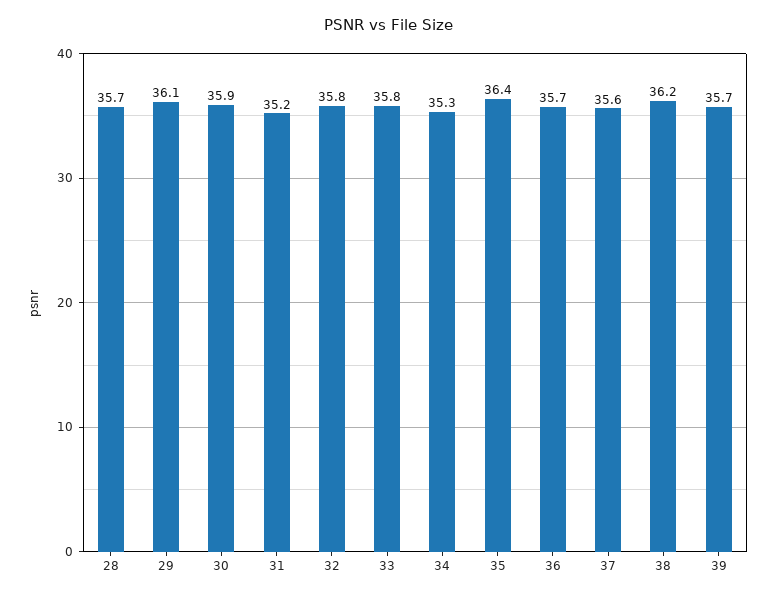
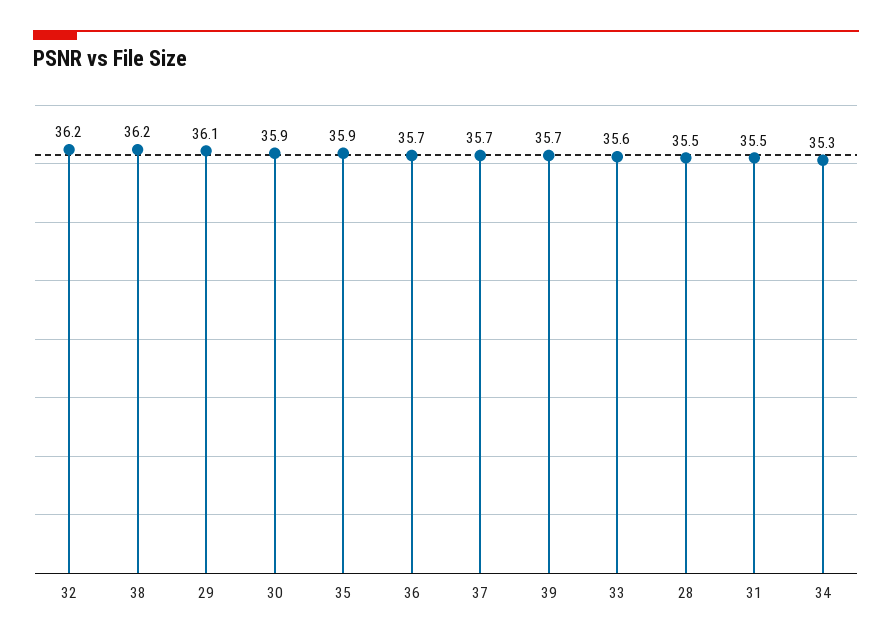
  {
-   "28": 35.7,
+   "28": 35.5,
    "29": 36.1,
    "30": 35.9,
-   "31": 35.2,
+   "31": 35.5,
-   "32": 35.8,
+   "32": 36.2,
-   "33": 35.8,
+   "33": 35.6,
    "34": 35.3,
-   "35": 36.4,
+   "35": 35.9,
    "36": 35.7,
-   "37": 35.6,
+   "37": 35.7,
    "38": 36.2,
    "39": 35.7
  }

